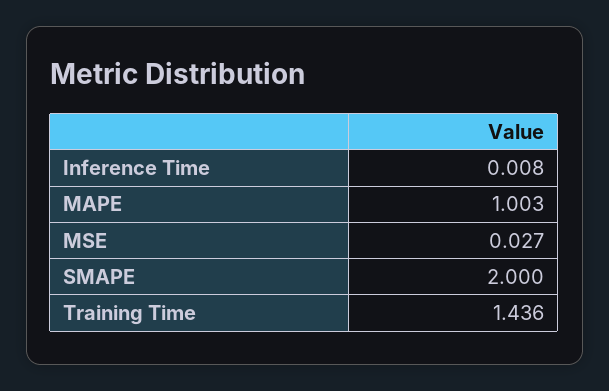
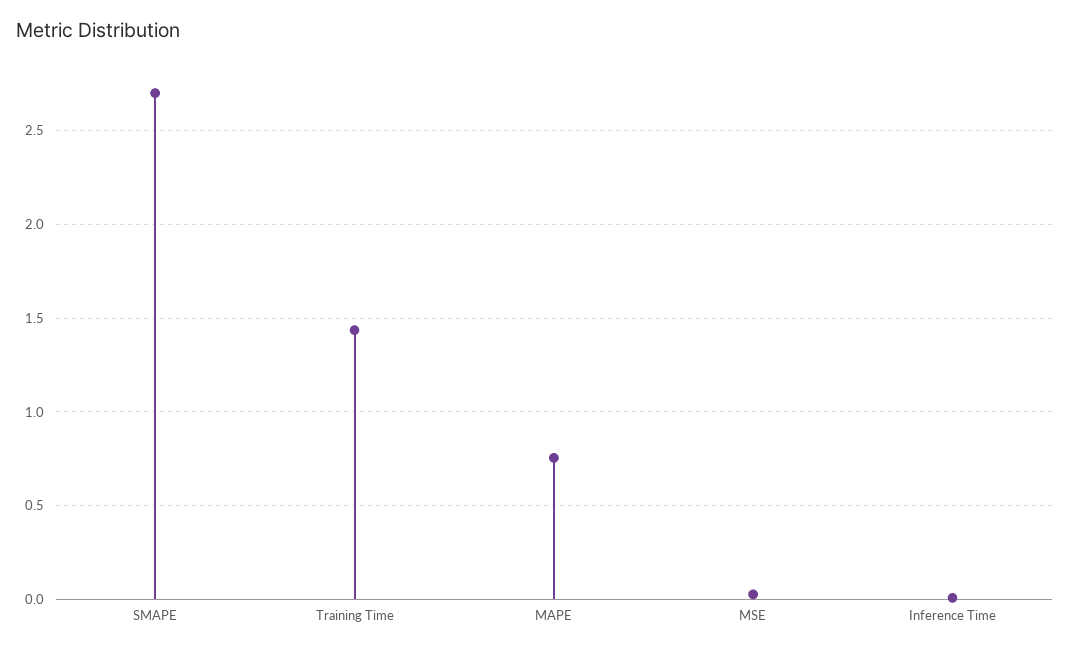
  {
    "Inference Time": 0.008,
-   "MAPE": 1.003,
+   "MAPE": 0.75,
    "MSE": 0.027,
-   "SMAPE": 2,
+   "SMAPE": 2.7,
    "Training Time": 1.436
  }

